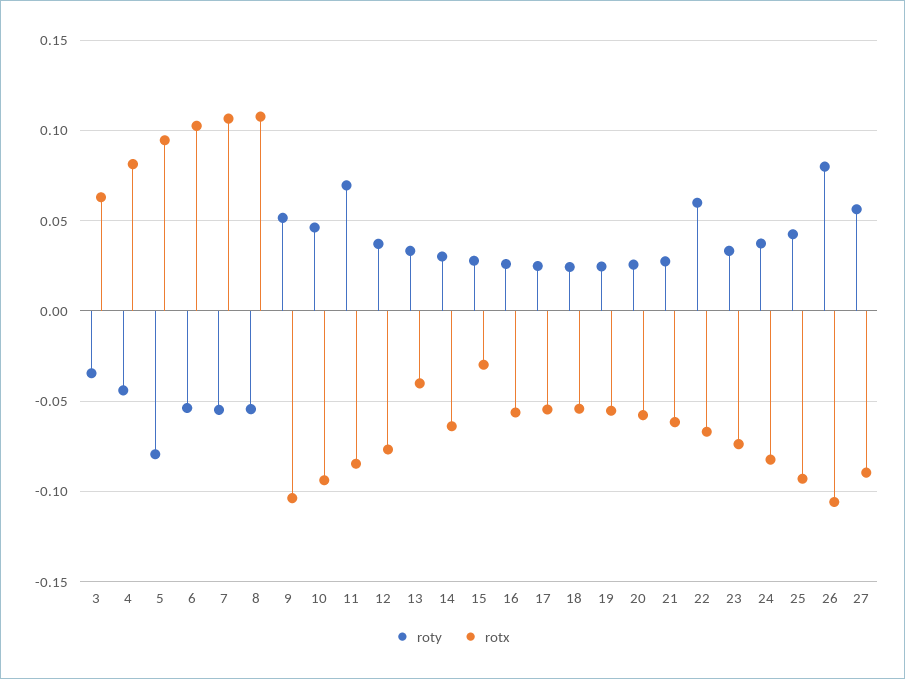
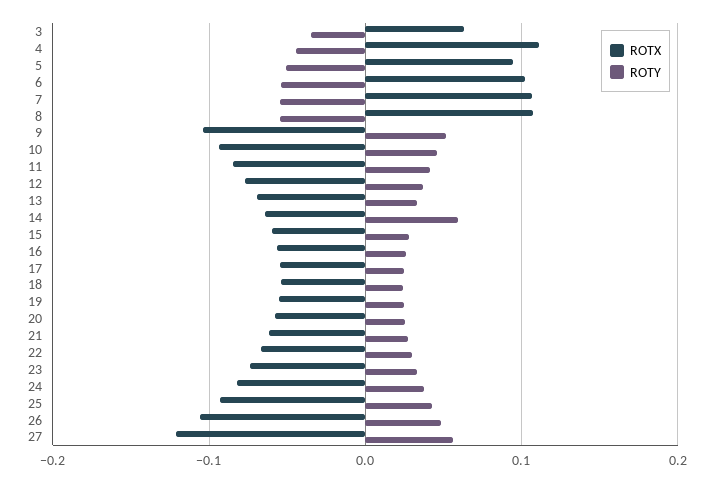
  {
    "roty": {
      "3": -0.035,
      "4": -0.045,
-     "5": -0.08,
+     "5": -0.05,
      "6": -0.055,
      "7": -0.055,
      "8": -0.055,
      "9": 0.05,
      "10": 0.045,
-     "11": 0.07,
+     "11": 0.04,
      "12": 0.035,
      "13": 0.035,
-     "14": 0.03,
+     "14": 0.06,
      "15": 0.03,
      "16": 0.025,
      "17": 0.025,
      "18": 0.025,
      "19": 0.025,
      "20": 0.025,
      "21": 0.03,
-     "22": 0.06,
+     "22": 0.03,
      "23": 0.035,
      "24": 0.035,
      "25": 0.045,
-     "26": 0.08,
+     "26": 0.05,
      "27": 0.055
    },
    "rotx": {
      "3": 0.065,
-     "4": 0.08,
+     "4": 0.11,
      "5": 0.095,
      "6": 0.105,
      "7": 0.105,
      "8": 0.11,
      "9": -0.105,
      "10": -0.095,
      "11": -0.085,
      "12": -0.075,
-     "13": -0.04,
+     "13": -0.07,
      "14": -0.065,
-     "15": -0.03,
+     "15": -0.06,
      "16": -0.055,
      "17": -0.055,
      "18": -0.055,
      "19": -0.055,
      "20": -0.06,
      "21": -0.06,
      "22": -0.065,
      "23": -0.075,
      "24": -0.08,
      "25": -0.095,
      "26": -0.105,
-     "27": -0.09
+     "27": -0.12
    }
  }

